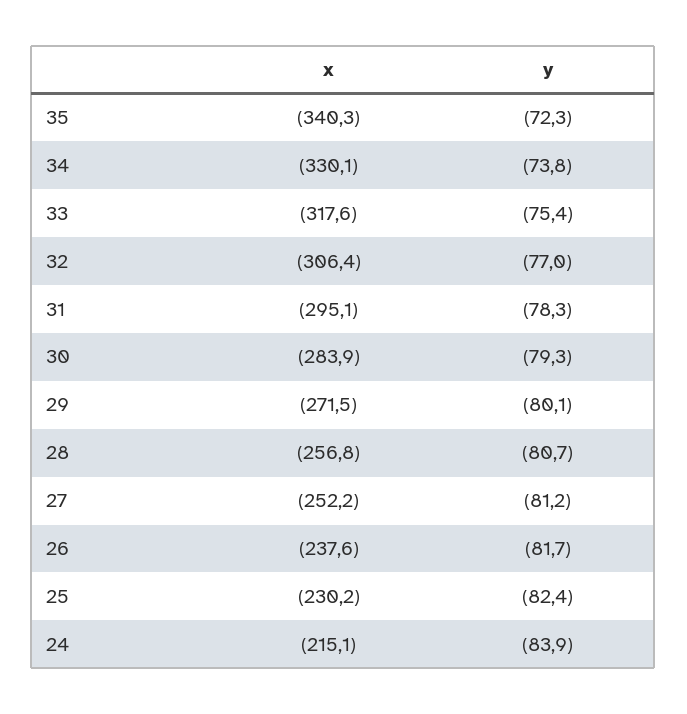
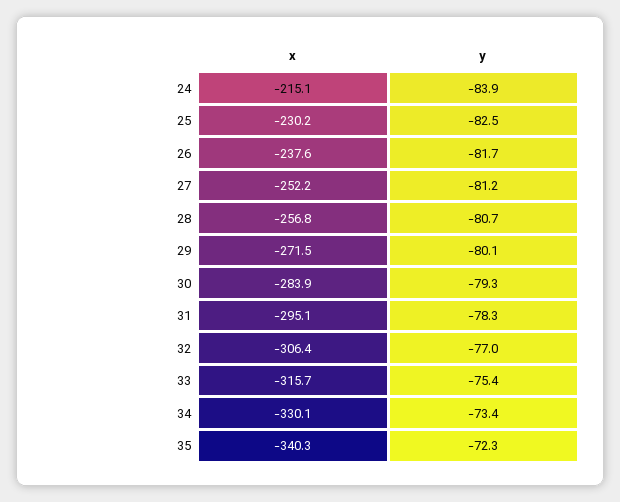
  {
    "x": {
      "35": -340.3,
      "34": -330.1,
-     "33": -317.6,
+     "33": -315.7,
      "32": -306.4,
      "31": -295.1,
      "30": -283.9,
      "29": -271.5,
      "28": -256.8,
      "27": -252.2,
      "26": -237.6,
      "25": -230.2,
      "24": -215.1
    },
    "y": {
      "35": -72.3,
-     "34": -73.8,
+     "34": -73.4,
      "33": -75.4,
      "32": -77,
      "31": -78.3,
      "30": -79.3,
      "29": -80.1,
      "28": -80.7,
      "27": -81.2,
      "26": -81.7,
-     "25": -82.4,
+     "25": -82.5,
      "24": -83.9
    }
  }

